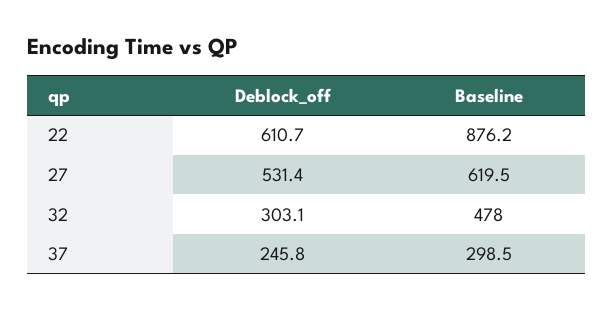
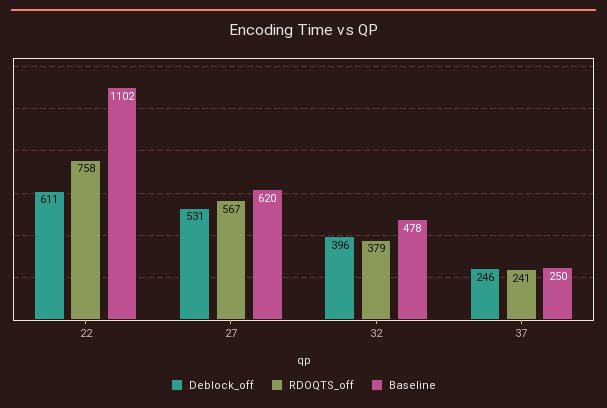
  {
    "Deblock_off": {
      "22": 610.7,
      "27": 531.4,
-     "32": 303.1,
+     "32": 396,
      "37": 245.8
    },
    "Baseline": {
-     "22": 876.2,
+     "22": 1102,
      "27": 619.5,
      "32": 478,
-     "37": 298.5
+     "37": 250
-   }
+   },
+   "RDOQTS_off": {
+     "22": 758,
+     "27": 567,
+     "32": 379,
+     "37": 241
+   }
  }

